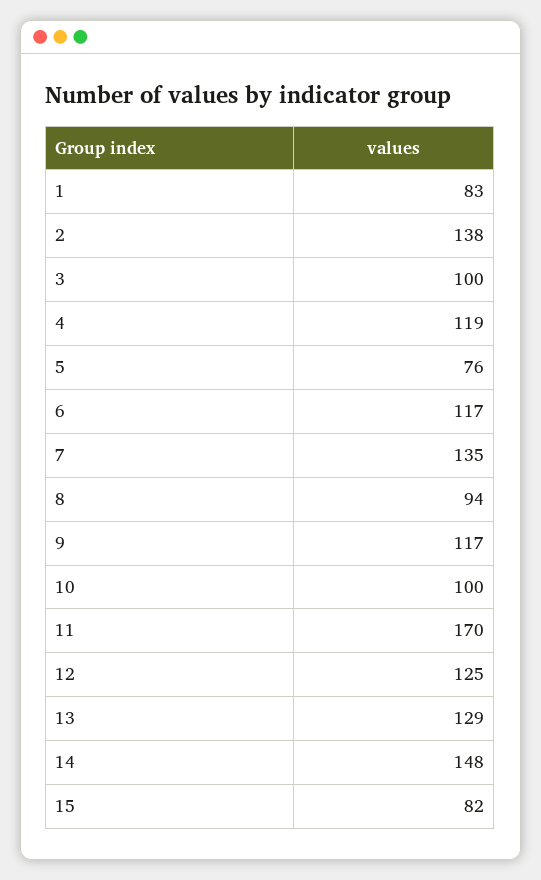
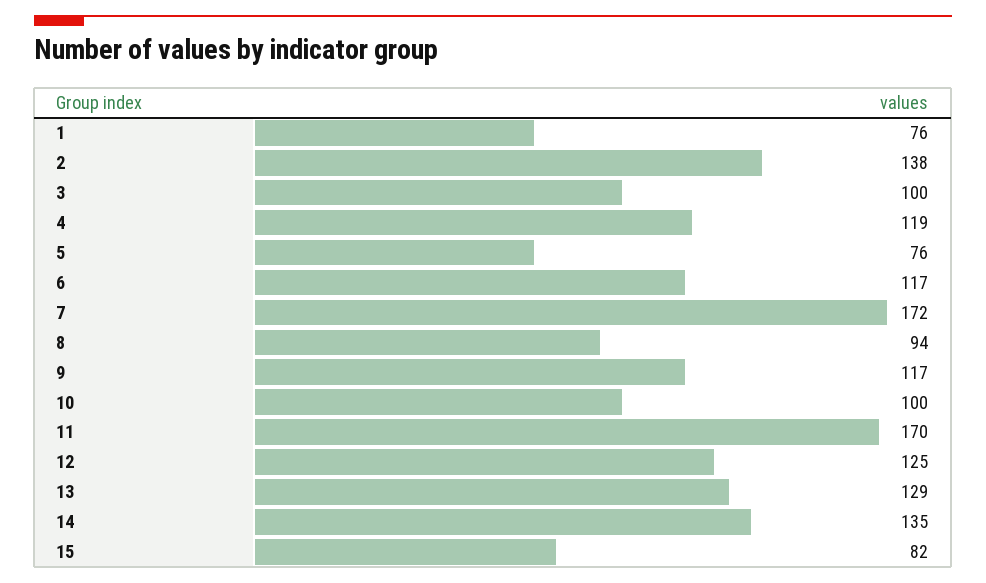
  {
-   "1": 83,
+   "1": 76,
    "2": 138,
    "3": 100,
    "4": 119,
    "5": 76,
    "6": 117,
-   "7": 135,
+   "7": 172,
    "8": 94,
    "9": 117,
    "10": 100,
    "11": 170,
    "12": 125,
    "13": 129,
-   "14": 148,
+   "14": 135,
    "15": 82
  }

